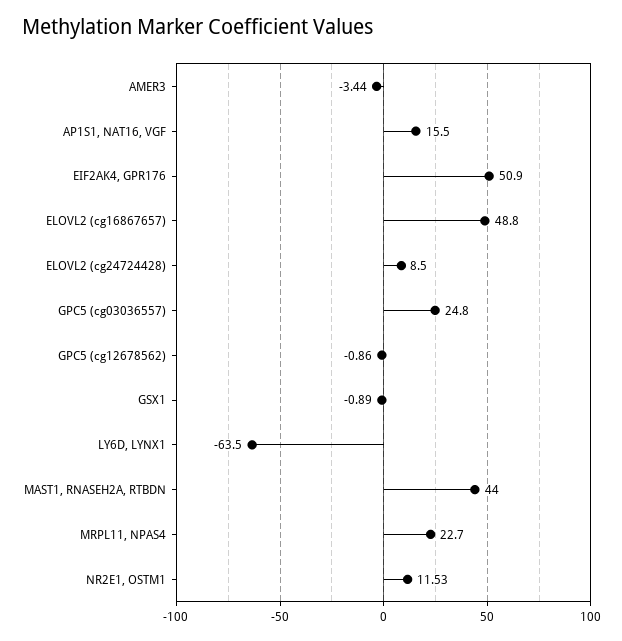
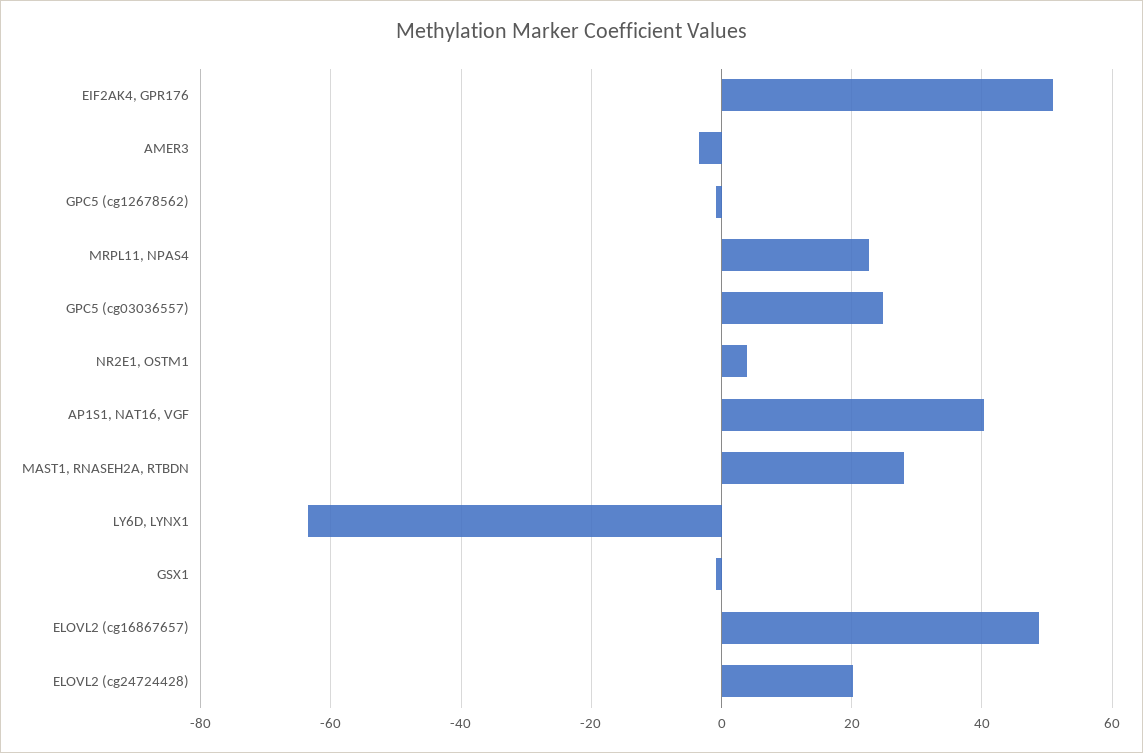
  {
    "AMER3": -3.44,
-   "AP1S1, NAT16, VGF": 15.5,
+   "AP1S1, NAT16, VGF": 40,
    "EIF2AK4, GPR176": 50.9,
    "ELOVL2 (cg16867657)": 48.8,
-   "ELOVL2 (cg24724428)": 8.5,
+   "ELOVL2 (cg24724428)": 20,
    "GPC5 (cg03036557)": 24.8,
    "GPC5 (cg12678562)": -0.86,
    "GSX1": -0.89,
    "LY6D, LYNX1": -63.5,
-   "MAST1, RNASEH2A, RTBDN": 44,
+   "MAST1, RNASEH2A, RTBDN": 28,
    "MRPL11, NPAS4": 22.7,
-   "NR2E1, OSTM1": 11.53
+   "NR2E1, OSTM1": 4
  }

